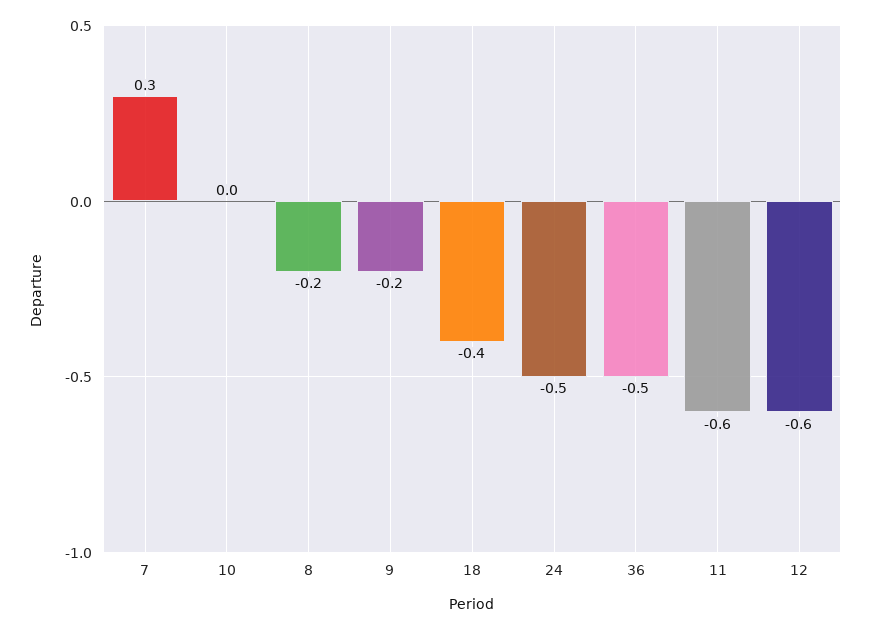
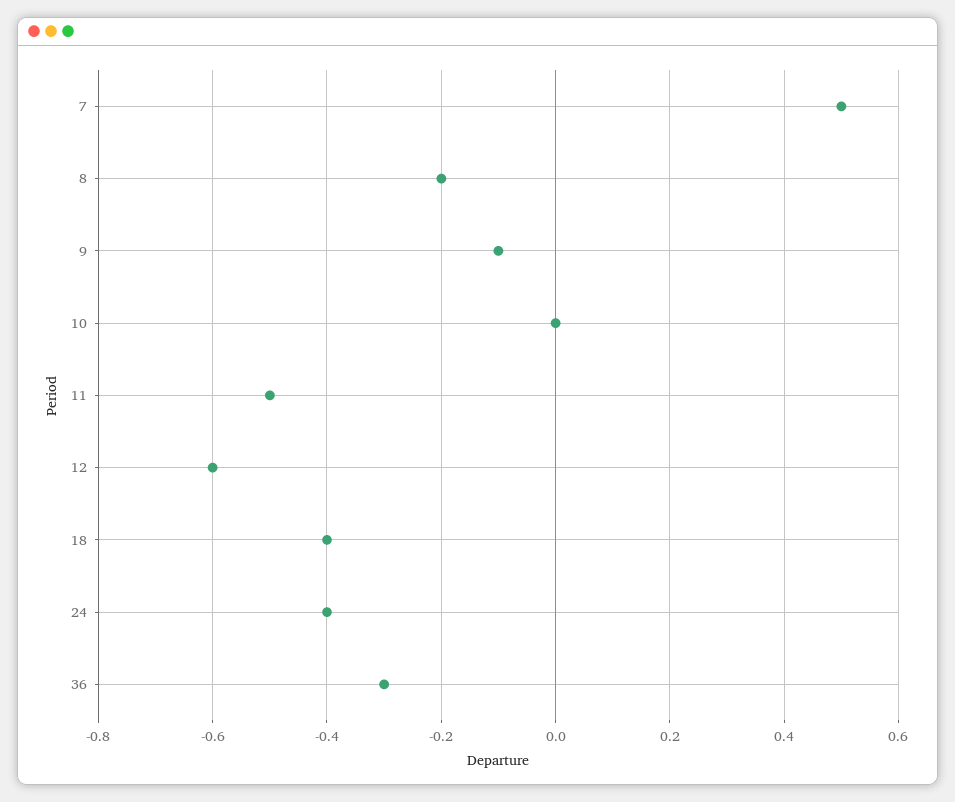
  {
-   "7": 0.3,
+   "7": 0.5,
    "10": 0,
    "8": -0.2,
-   "9": -0.2,
+   "9": -0.1,
    "18": -0.4,
-   "24": -0.5,
+   "24": -0.4,
-   "36": -0.5,
+   "36": -0.3,
-   "11": -0.6,
+   "11": -0.5,
    "12": -0.6
  }

